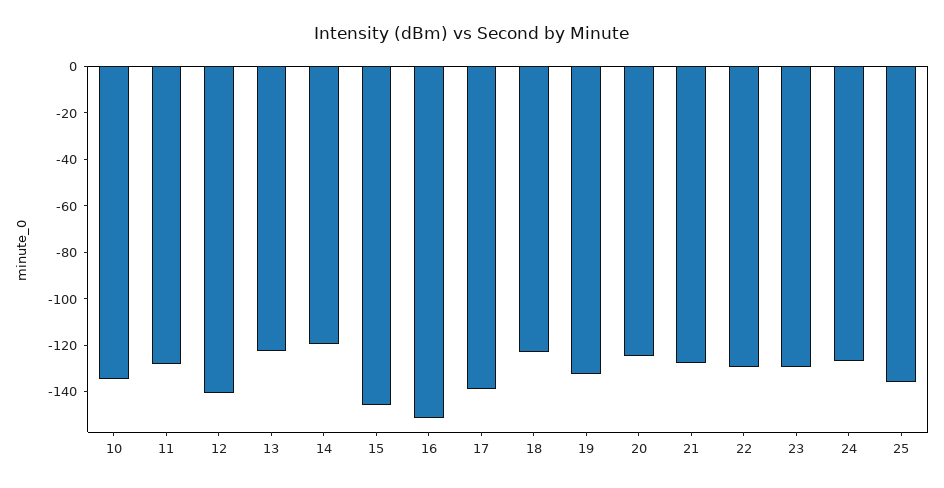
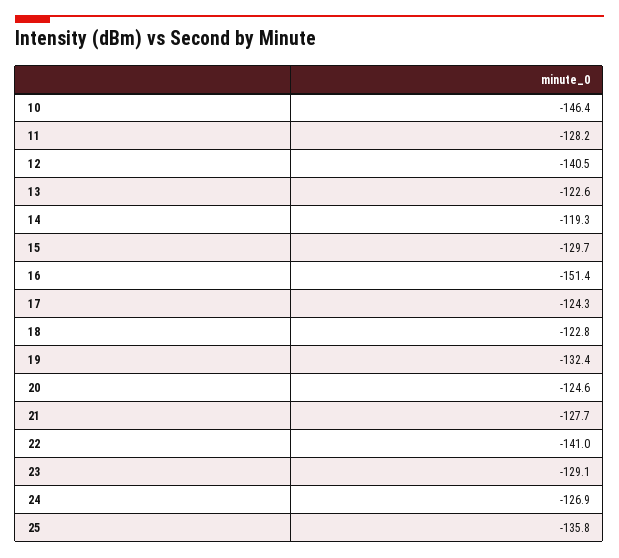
  {
-   "10": -135,
+   "10": -146.4,
    "11": -128.2,
    "12": -140.5,
    "13": -122.6,
    "14": -119.3,
-   "15": -145,
+   "15": -129.7,
    "16": -151.4,
-   "17": -140,
+   "17": -124.3,
    "18": -122.8,
    "19": -132.4,
    "20": -124.6,
    "21": -127.7,
-   "22": -130,
+   "22": -141,
    "23": -129.1,
    "24": -126.9,
    "25": -135.8
  }

